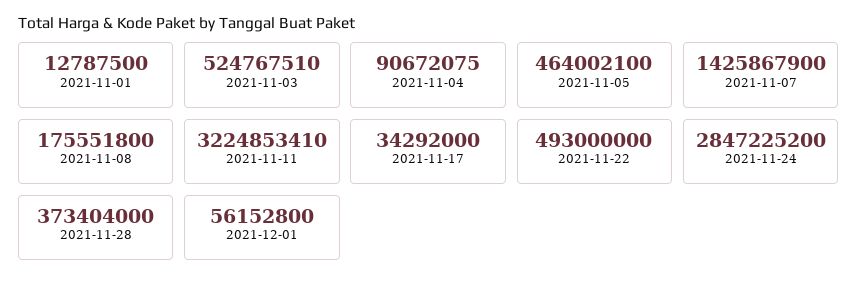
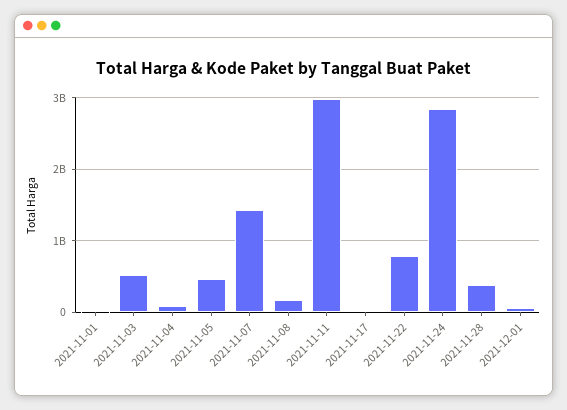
  {
    "2021-11-01": 12787500,
    "2021-11-03": 524767510,
    "2021-11-04": 90672075,
    "2021-11-05": 464002100,
    "2021-11-07": 1425867900,
    "2021-11-08": 175551800,
-   "2021-11-11": 3224853410,
+   "2021-11-11": 3000000000,
    "2021-11-17": 34292000,
-   "2021-11-22": 493000000,
+   "2021-11-22": 800000000,
    "2021-11-24": 2847225200,
    "2021-11-28": 373404000,
    "2021-12-01": 56152800
  }

